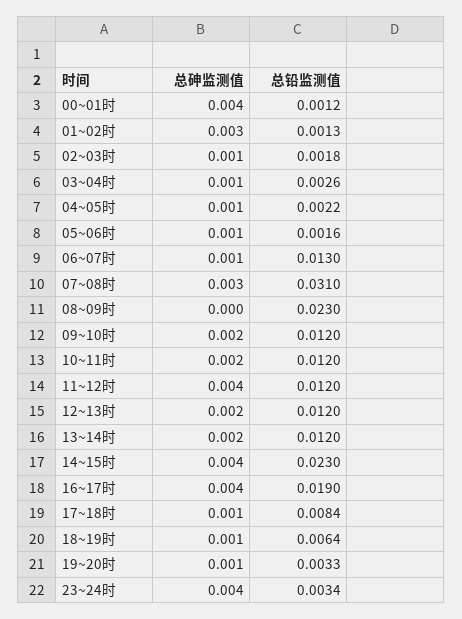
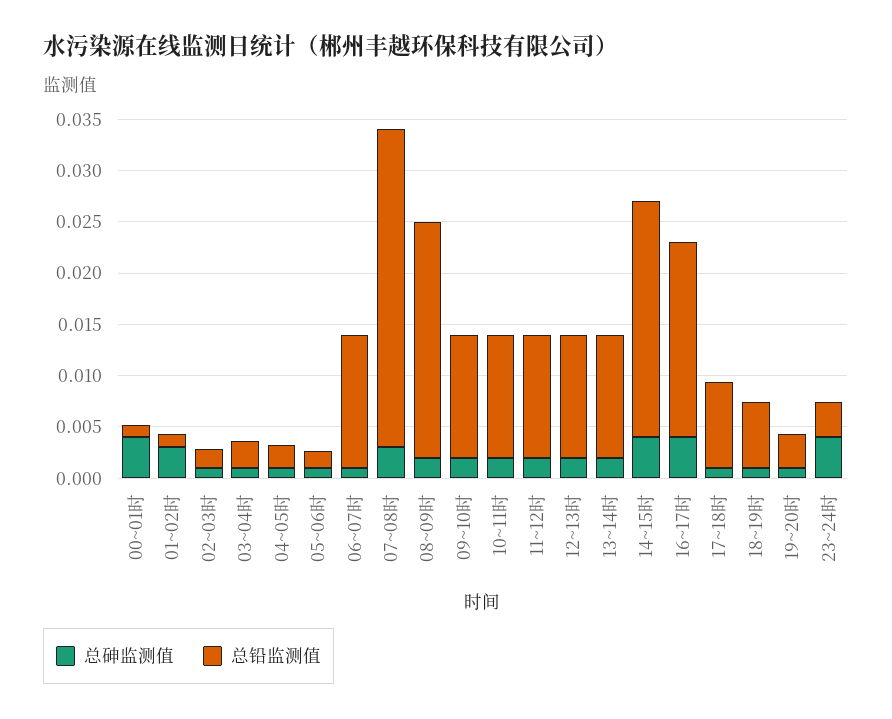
  {
    "总砷监测值": {
      "00~01时": 0.004,
      "01~02时": 0.003,
      "02~03时": 0.001,
      "03~04时": 0.001,
      "04~05时": 0.001,
      "05~06时": 0.001,
      "06~07时": 0.001,
      "07~08时": 0.003,
-     "08~09时": 0,
+     "08~09时": 0.002,
      "09~10时": 0.002,
      "10~11时": 0.002,
-     "11~12时": 0.004,
+     "11~12时": 0.002,
      "12~13时": 0.002,
      "13~14时": 0.002,
      "14~15时": 0.004,
      "16~17时": 0.004,
      "17~18时": 0.001,
      "18~19时": 0.001,
      "19~20时": 0.001,
      "23~24时": 0.004
    },
    "总铅监测值": {
      "00~01时": 0.0012,
      "01~02时": 0.0013,
      "02~03时": 0.0018,
      "03~04时": 0.0026,
      "04~05时": 0.0022,
      "05~06时": 0.0016,
      "06~07时": 0.013,
      "07~08时": 0.031,
      "08~09时": 0.023,
      "09~10时": 0.012,
      "10~11时": 0.012,
      "11~12时": 0.012,
      "12~13时": 0.012,
      "13~14时": 0.012,
      "14~15时": 0.023,
      "16~17时": 0.019,
      "17~18时": 0.0084,
      "18~19时": 0.0064,
      "19~20时": 0.0033,
      "23~24时": 0.0034
    }
  }

